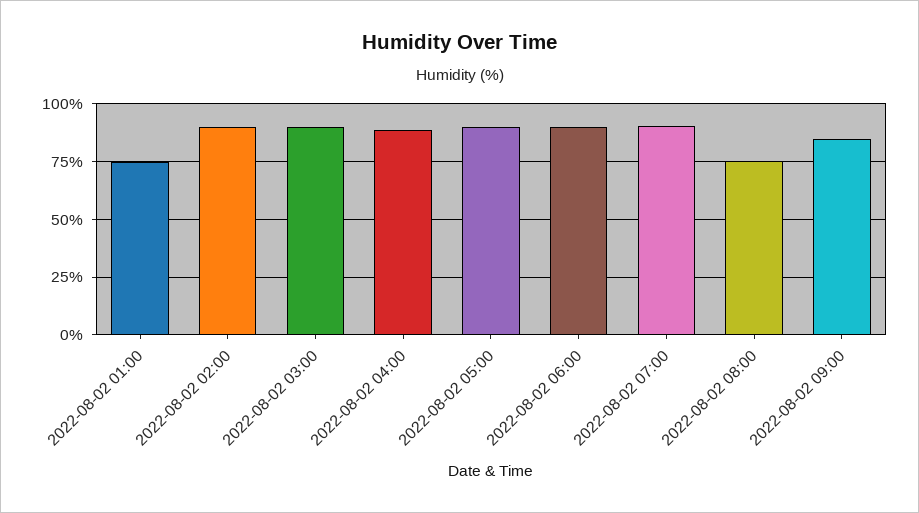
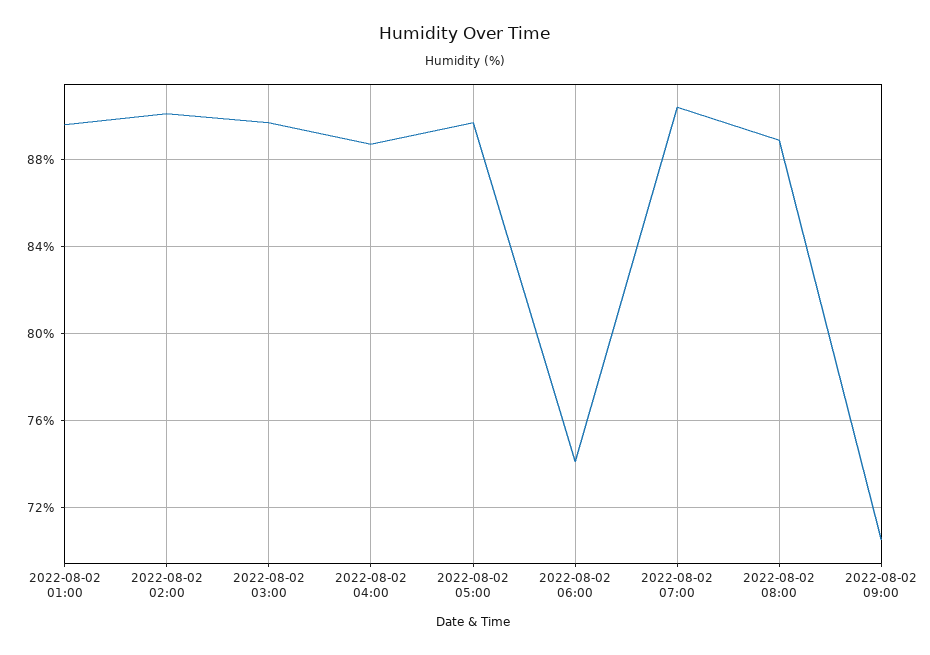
  {
-   "2022-08-02 01:00": 75,
+   "2022-08-02 01:00": 89.5,
    "2022-08-02 02:00": 90,
    "2022-08-02 03:00": 89.5,
    "2022-08-02 04:00": 88.5,
    "2022-08-02 05:00": 89.5,
-   "2022-08-02 06:00": 90,
+   "2022-08-02 06:00": 74,
    "2022-08-02 07:00": 90.5,
-   "2022-08-02 08:00": 75,
+   "2022-08-02 08:00": 89,
-   "2022-08-02 09:00": 85
+   "2022-08-02 09:00": 70.5
  }

